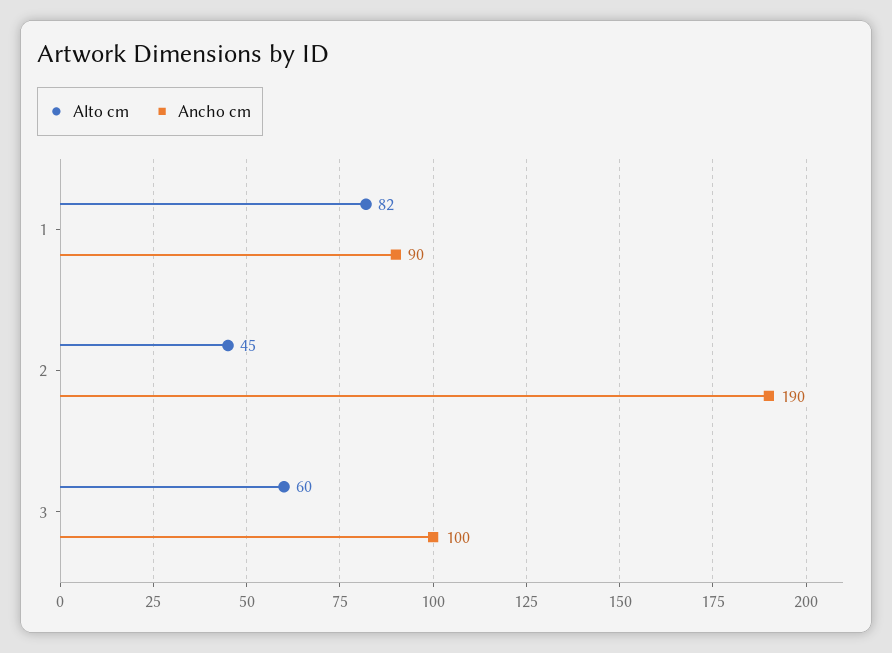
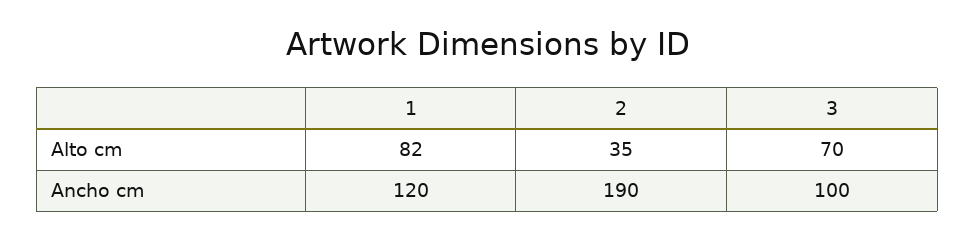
  {
    "Alto cm": {
      "1": 82,
-     "2": 45,
+     "2": 35,
-     "3": 60
+     "3": 70
    },
    "Ancho cm": {
-     "1": 90,
+     "1": 120,
      "2": 190,
      "3": 100
    }
  }

